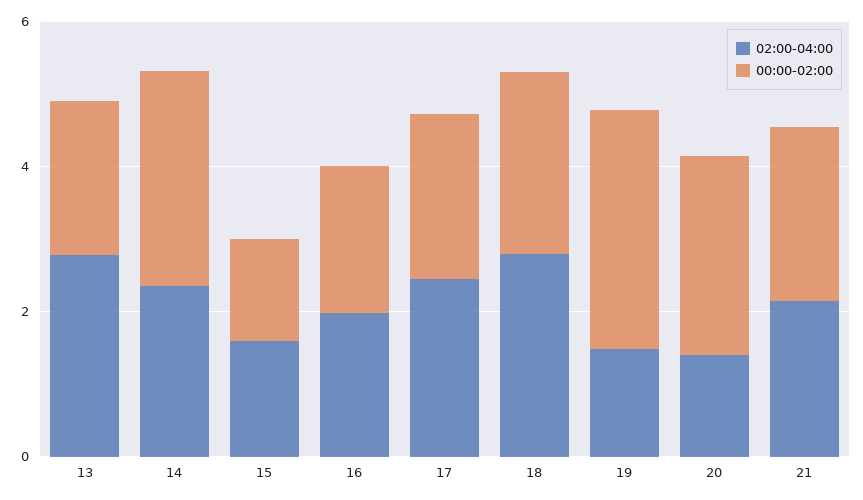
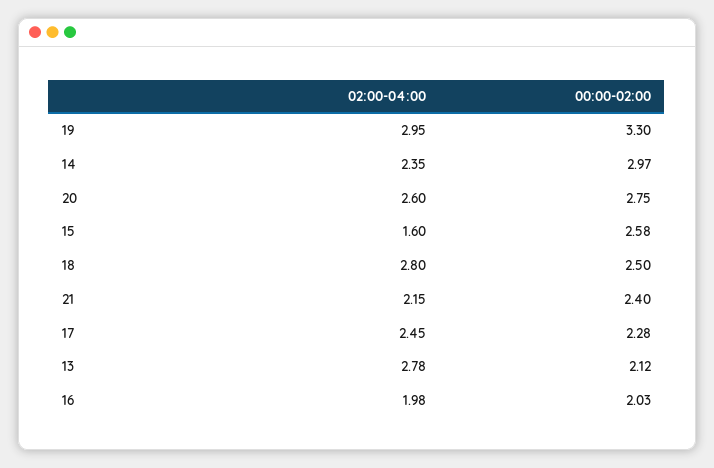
  {
    "02:00-04:00": {
      "13": 2.78,
      "14": 2.35,
      "15": 1.6,
      "16": 1.98,
      "17": 2.45,
      "18": 2.8,
-     "19": 1.5,
+     "19": 2.95,
-     "20": 1.5,
+     "20": 2.6,
      "21": 2.15
    },
    "00:00-02:00": {
      "13": 2.12,
      "14": 2.97,
-     "15": 1.5,
+     "15": 2.58,
      "16": 2.03,
      "17": 2.28,
      "18": 2.5,
      "19": 3.3,
      "20": 2.75,
      "21": 2.4
    }
  }

